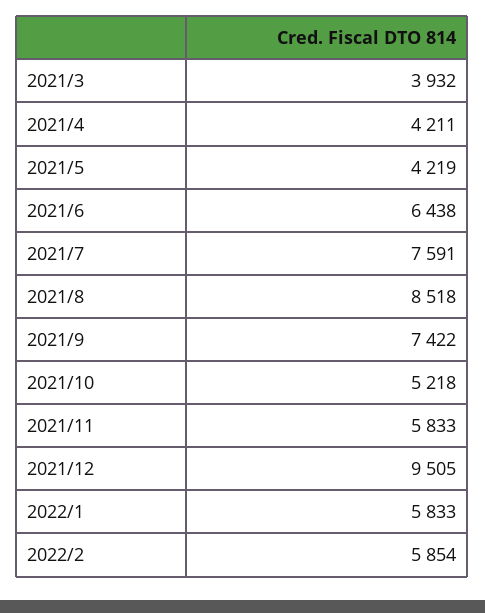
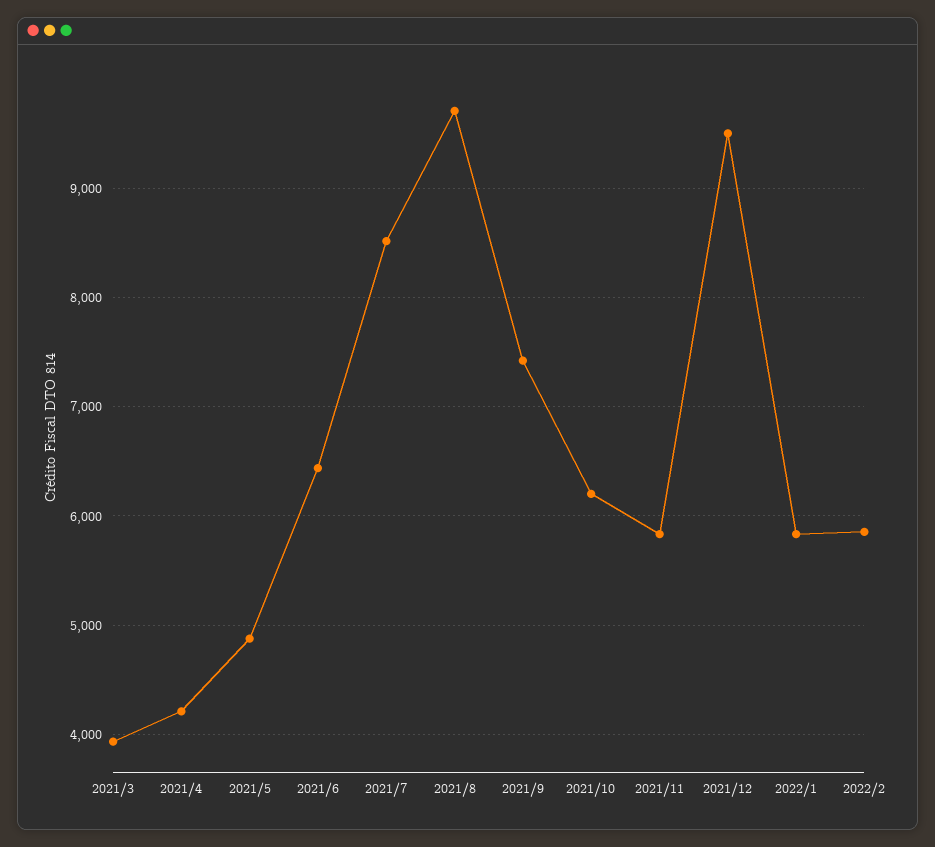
  {
    "2021/3": 3932,
    "2021/4": 4211,
-   "2021/5": 4219,
+   "2021/5": 4900,
    "2021/6": 6438,
-   "2021/7": 7591,
+   "2021/7": 8500,
-   "2021/8": 8518,
+   "2021/8": 9700,
    "2021/9": 7422,
-   "2021/10": 5218,
+   "2021/10": 6200,
    "2021/11": 5833,
    "2021/12": 9505,
    "2022/1": 5833,
    "2022/2": 5854
  }

